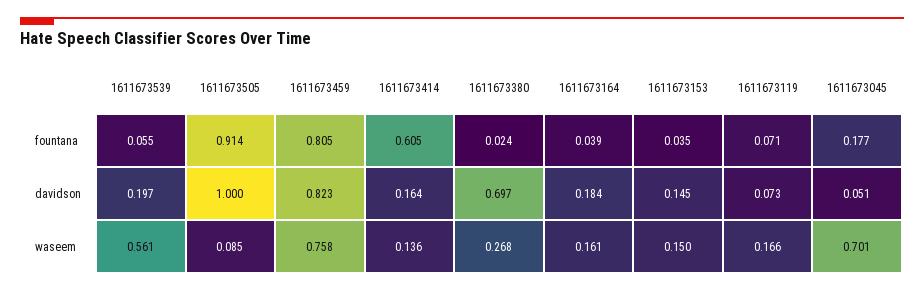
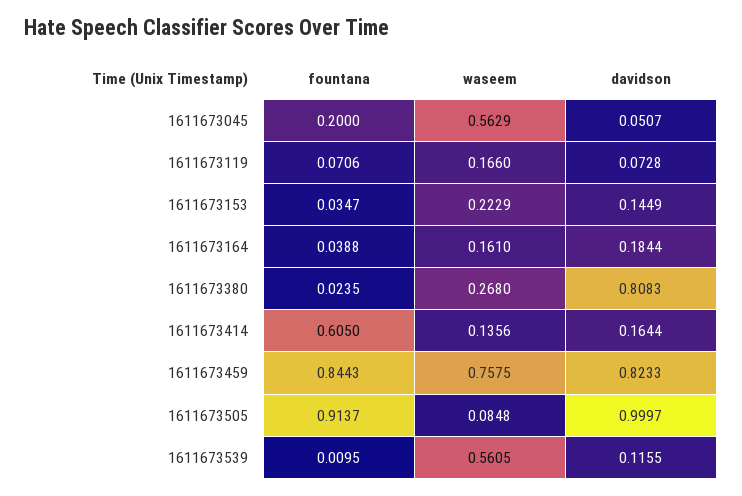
  {
    "1611673539": {
-     "fountana": 0.055,
+     "fountana": 0.0095,
-     "davidson": 0.197,
+     "davidson": 0.1155,
      "waseem": 0.5605
    },
    "1611673505": {
      "fountana": 0.9137,
      "davidson": 0.9997,
      "waseem": 0.0848
    },
    "1611673459": {
-     "fountana": 0.805,
+     "fountana": 0.8443,
      "davidson": 0.8233,
      "waseem": 0.7575
    },
    "1611673414": {
      "fountana": 0.605,
      "davidson": 0.1644,
      "waseem": 0.1356
    },
    "1611673380": {
      "fountana": 0.0235,
-     "davidson": 0.697,
+     "davidson": 0.8083,
      "waseem": 0.268
    },
    "1611673164": {
      "fountana": 0.0388,
      "davidson": 0.1844,
      "waseem": 0.161
    },
    "1611673153": {
      "fountana": 0.0347,
      "davidson": 0.1449,
-     "waseem": 0.15
+     "waseem": 0.2229
    },
    "1611673119": {
      "fountana": 0.0706,
      "davidson": 0.0728,
      "waseem": 0.166
    },
    "1611673045": {
-     "fountana": 0.177,
+     "fountana": 0.2,
      "davidson": 0.0507,
-     "waseem": 0.701
+     "waseem": 0.5629
    }
  }

